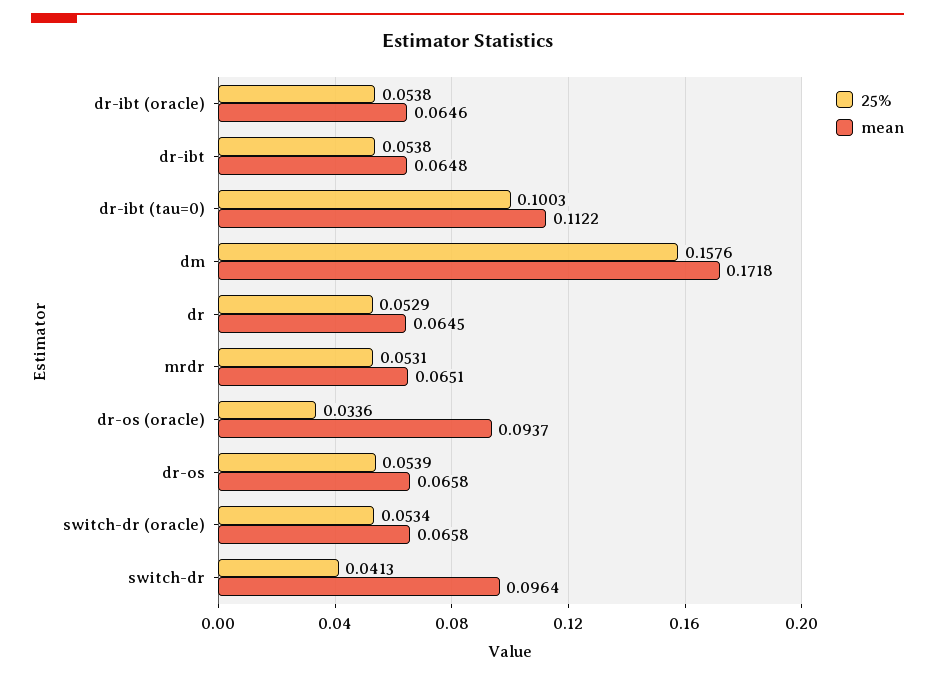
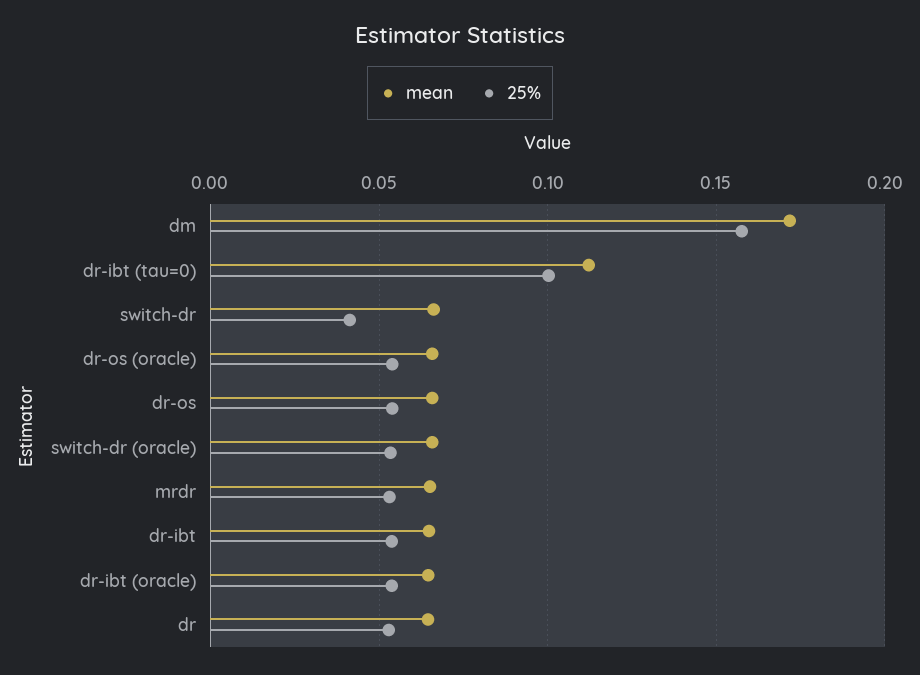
  {
    "25%": {
      "dr-ibt (oracle)": 0.0538,
      "dr-ibt": 0.0538,
      "dr-ibt (tau=0)": 0.1003,
      "dm": 0.1576,
      "dr": 0.0529,
      "mrdr": 0.0531,
-     "dr-os (oracle)": 0.0336,
+     "dr-os (oracle)": 0.055,
      "dr-os": 0.0539,
      "switch-dr (oracle)": 0.0534,
      "switch-dr": 0.0413
    },
    "mean": {
      "dr-ibt (oracle)": 0.0646,
      "dr-ibt": 0.0648,
      "dr-ibt (tau=0)": 0.1122,
      "dm": 0.1718,
      "dr": 0.0645,
      "mrdr": 0.0651,
-     "dr-os (oracle)": 0.0937,
+     "dr-os (oracle)": 0.065,
      "dr-os": 0.0658,
      "switch-dr (oracle)": 0.0658,
-     "switch-dr": 0.0964
+     "switch-dr": 0.065
    }
  }

